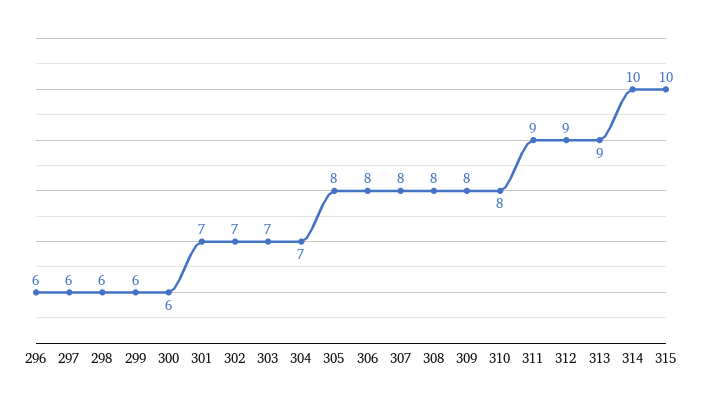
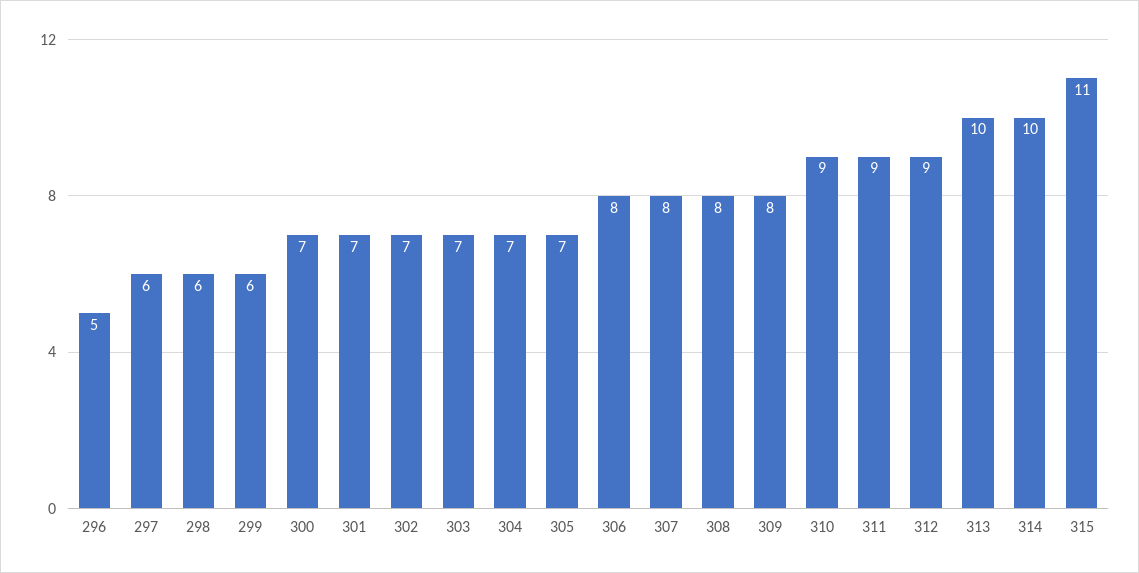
  {
-   "296": 6,
+   "296": 5,
    "297": 6,
    "298": 6,
    "299": 6,
-   "300": 6,
+   "300": 7,
    "301": 7,
    "302": 7,
    "303": 7,
    "304": 7,
-   "305": 8,
+   "305": 7,
    "306": 8,
    "307": 8,
    "308": 8,
    "309": 8,
-   "310": 8,
+   "310": 9,
    "311": 9,
    "312": 9,
-   "313": 9,
+   "313": 10,
    "314": 10,
-   "315": 10
+   "315": 11
  }

